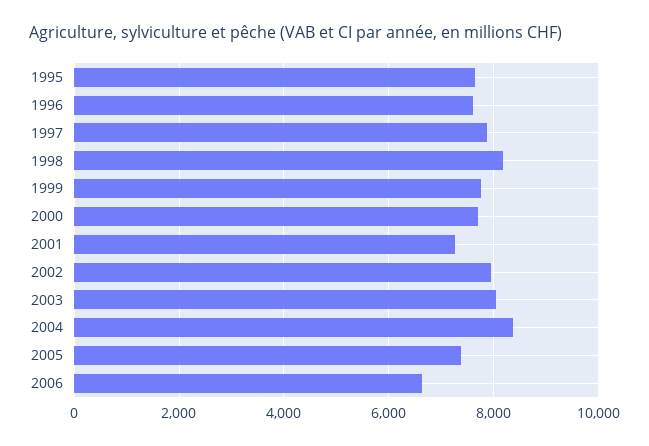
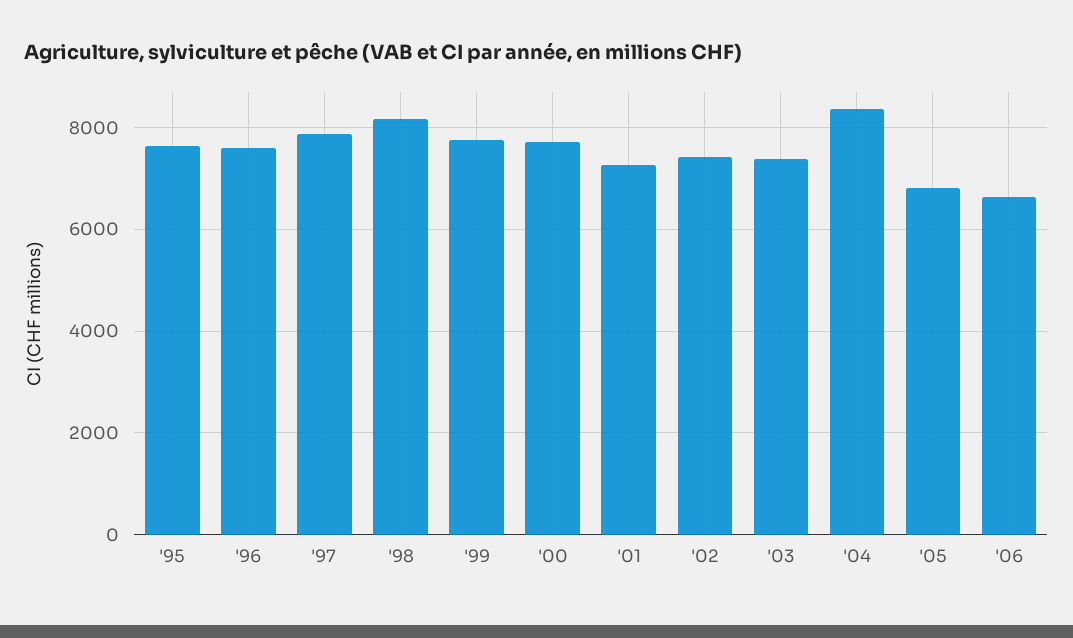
  {
    "1995": 7600,
    "1996": 7600,
    "1997": 7800,
    "1998": 8200,
    "1999": 7800,
    "2000": 7800,
    "2001": 7200,
-   "2002": 8000,
+   "2002": 7400,
-   "2003": 8000,
+   "2003": 7400,
    "2004": 8400,
-   "2005": 7400,
+   "2005": 6800,
    "2006": 6600
  }

